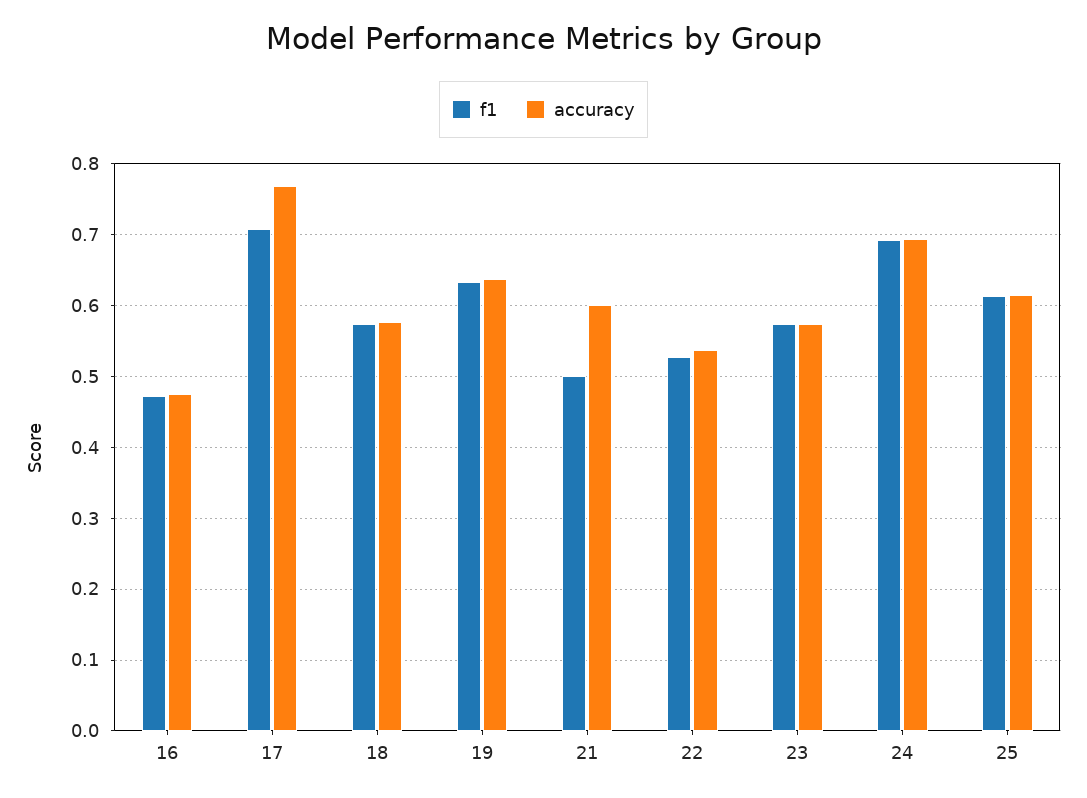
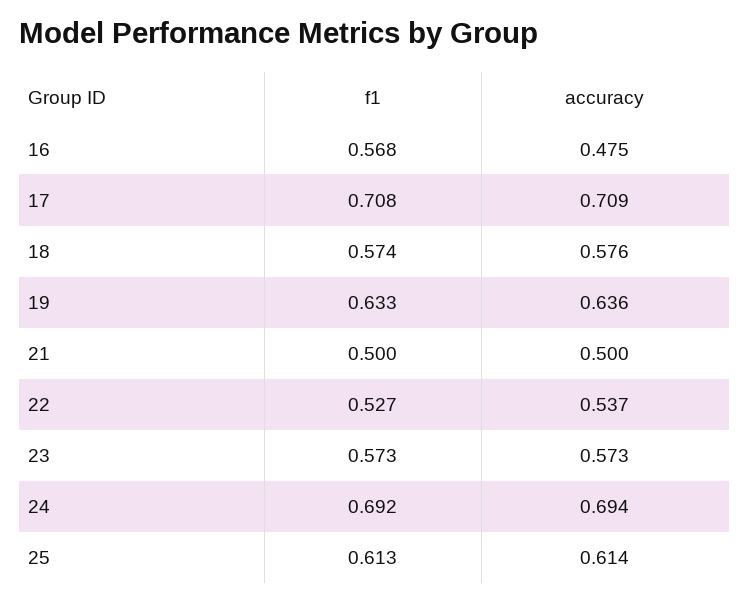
  {
    "f1": {
-     "16": 0.47,
+     "16": 0.568,
      "17": 0.708,
      "18": 0.574,
      "19": 0.633,
      "21": 0.5,
      "22": 0.527,
      "23": 0.573,
      "24": 0.692,
      "25": 0.613
    },
    "accuracy": {
      "16": 0.475,
-     "17": 0.77,
+     "17": 0.709,
      "18": 0.576,
      "19": 0.636,
-     "21": 0.6,
+     "21": 0.5,
      "22": 0.537,
      "23": 0.573,
      "24": 0.694,
      "25": 0.614
    }
  }

